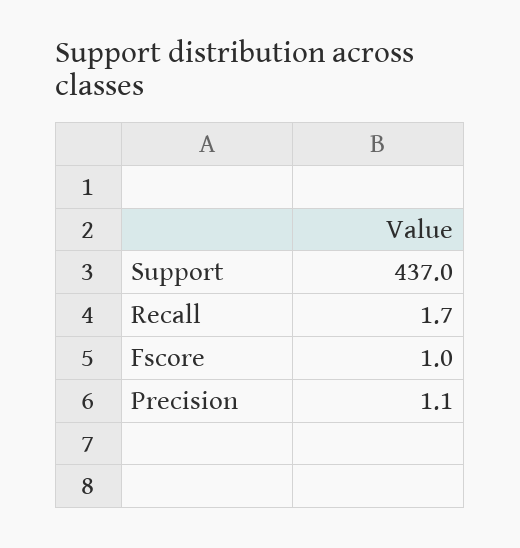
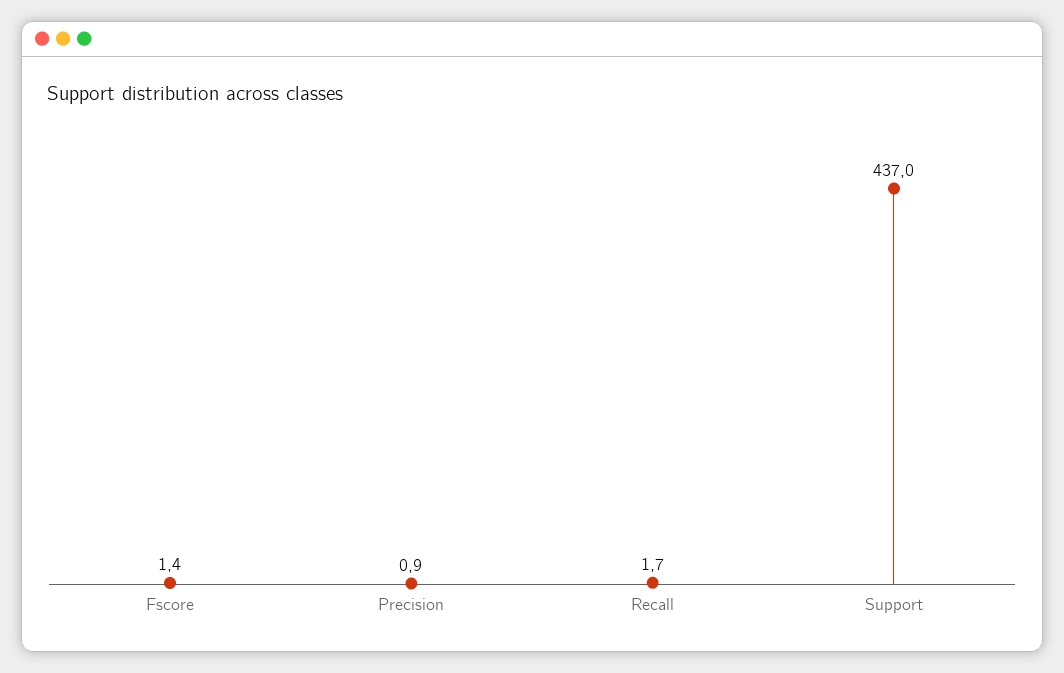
  {
    "Support": 437,
    "Recall": 1.7,
-   "Fscore": 1,
+   "Fscore": 1.4,
-   "Precision": 1.1
+   "Precision": 0.9
  }

